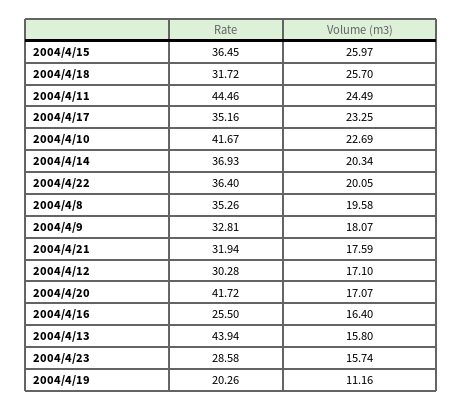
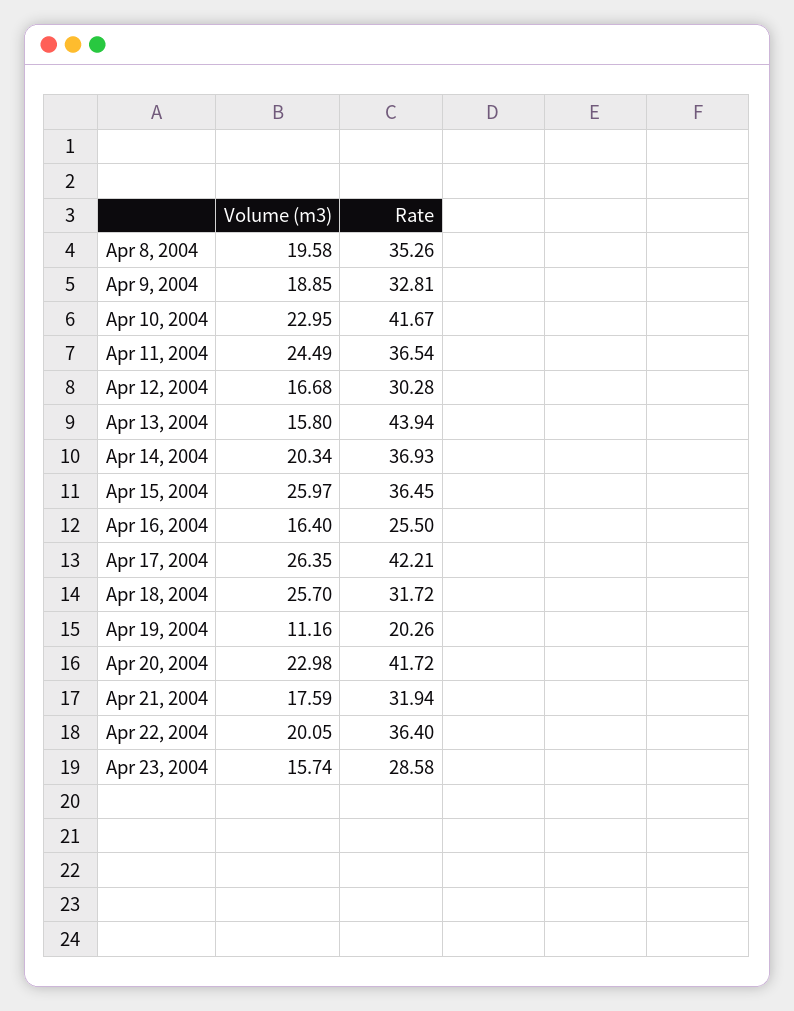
  {
    "Rate": {
      "2004/4/15": 36.45,
      "2004/4/18": 31.72,
-     "2004/4/11": 44.46,
+     "2004/4/11": 36.54,
-     "2004/4/17": 35.16,
+     "2004/4/17": 42.21,
      "2004/4/10": 41.67,
      "2004/4/14": 36.93,
      "2004/4/22": 36.4,
      "2004/4/8": 35.26,
      "2004/4/9": 32.81,
      "2004/4/21": 31.94,
      "2004/4/12": 30.28,
      "2004/4/20": 41.72,
      "2004/4/16": 25.5,
      "2004/4/13": 43.94,
      "2004/4/23": 28.58,
      "2004/4/19": 20.26
    },
    "Volume (m3)": {
      "2004/4/15": 25.97,
      "2004/4/18": 25.7,
      "2004/4/11": 24.49,
-     "2004/4/17": 23.25,
+     "2004/4/17": 26.35,
-     "2004/4/10": 22.69,
+     "2004/4/10": 22.95,
      "2004/4/14": 20.34,
      "2004/4/22": 20.05,
      "2004/4/8": 19.58,
-     "2004/4/9": 18.07,
+     "2004/4/9": 18.85,
      "2004/4/21": 17.59,
-     "2004/4/12": 17.1,
+     "2004/4/12": 16.68,
-     "2004/4/20": 17.07,
+     "2004/4/20": 22.98,
      "2004/4/16": 16.4,
      "2004/4/13": 15.8,
      "2004/4/23": 15.74,
      "2004/4/19": 11.16
    }
  }

